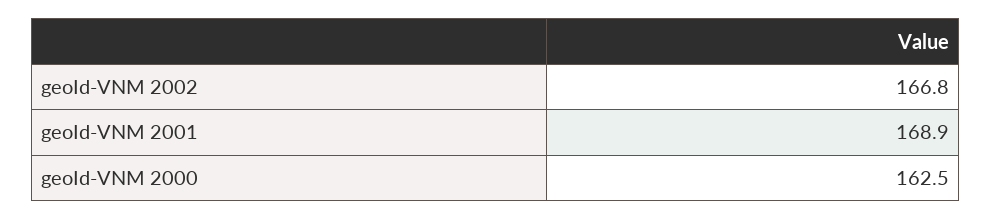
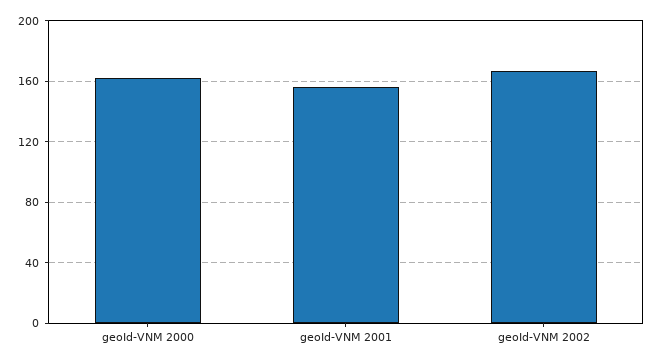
  {
    "geoId-VNM 2002": 166.8,
-   "geoId-VNM 2001": 168.9,
+   "geoId-VNM 2001": 155,
    "geoId-VNM 2000": 162.5
  }

